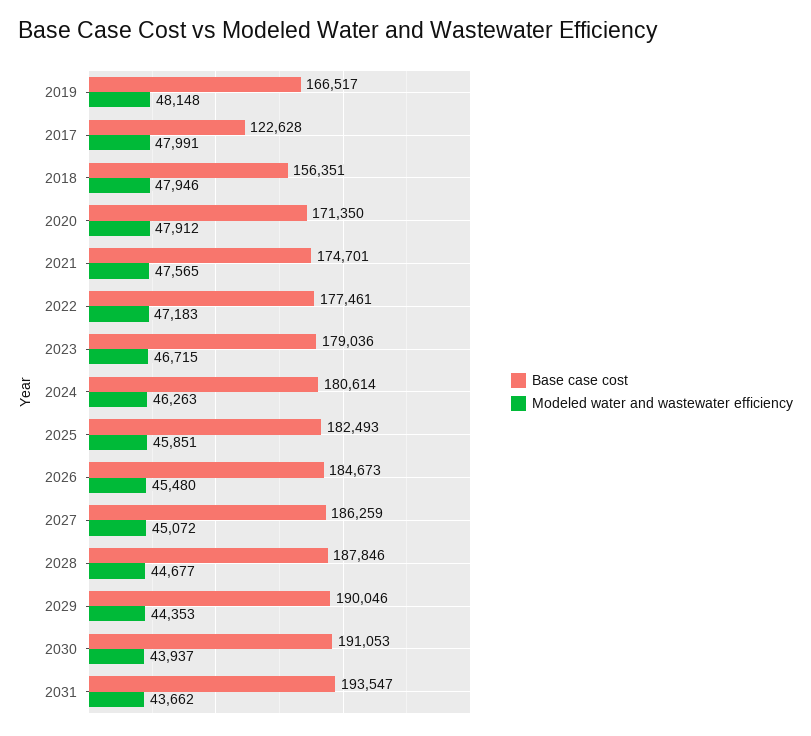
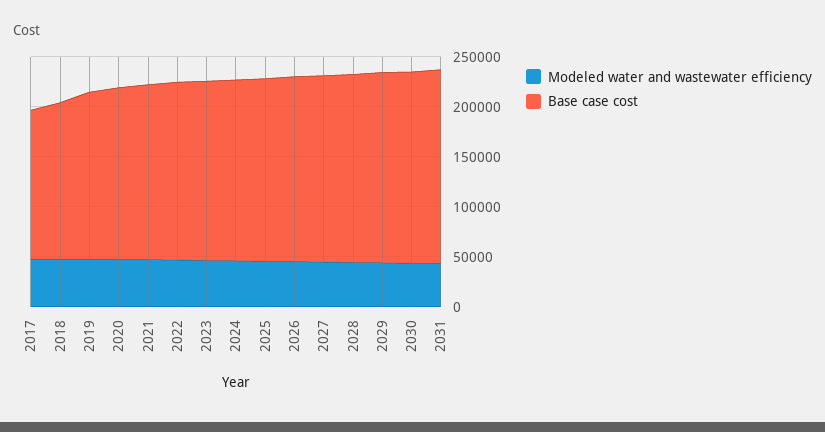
  {
    "Base case cost": {
      "2019": 166517,
-     "2017": 122628,
+     "2017": 150000,
      "2018": 156351,
      "2020": 171350,
      "2021": 174701,
      "2022": 177461,
      "2023": 179036,
      "2024": 180614,
      "2025": 182493,
      "2026": 184673,
      "2027": 186259,
      "2028": 187846,
      "2029": 190046,
      "2030": 191053,
      "2031": 193547
    },
    "Modeled water and wastewater efficiency": {
      "2019": 48148,
      "2017": 47991,
      "2018": 47946,
      "2020": 47912,
      "2021": 47565,
      "2022": 47183,
      "2023": 46715,
      "2024": 46263,
      "2025": 45851,
      "2026": 45480,
      "2027": 45072,
      "2028": 44677,
      "2029": 44353,
      "2030": 43937,
      "2031": 43662
    }
  }

